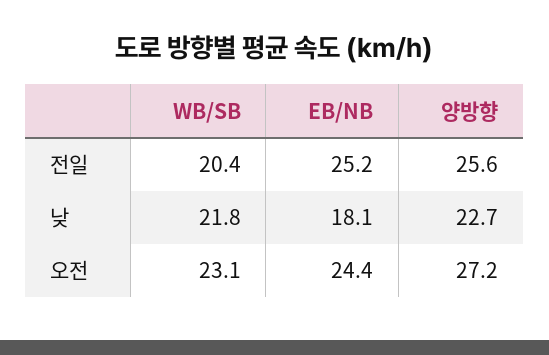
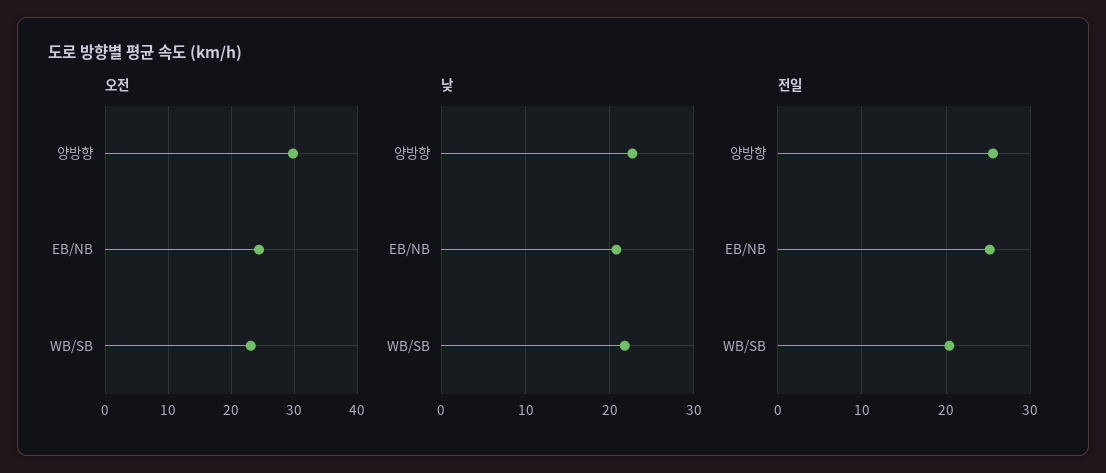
  {
    "전일": {
      "WB/SB": 20.4,
      "EB/NB": 25.2,
      "양방향": 25.6
    },
    "낮": {
      "WB/SB": 21.8,
-     "EB/NB": 18.1,
+     "EB/NB": 21,
      "양방향": 22.7
    },
    "오전": {
      "WB/SB": 23.1,
      "EB/NB": 24.4,
-     "양방향": 27.2
+     "양방향": 30
    }
  }

